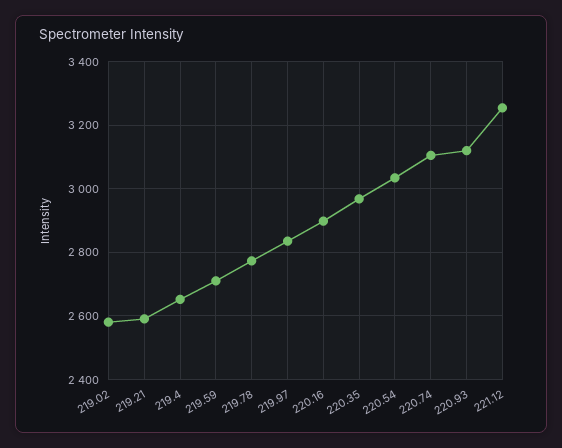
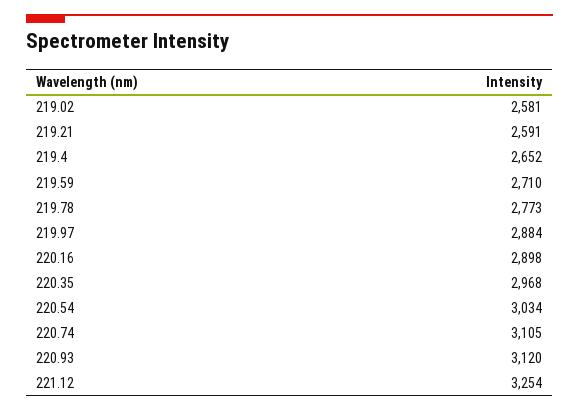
  {
    "219.02": 2581,
    "219.21": 2591,
    "219.4": 2652,
    "219.59": 2710,
    "219.78": 2773,
-   "219.97": 2840,
+   "219.97": 2884,
    "220.16": 2898,
    "220.35": 2968,
    "220.54": 3034,
    "220.74": 3105,
    "220.93": 3120,
    "221.12": 3254
  }

